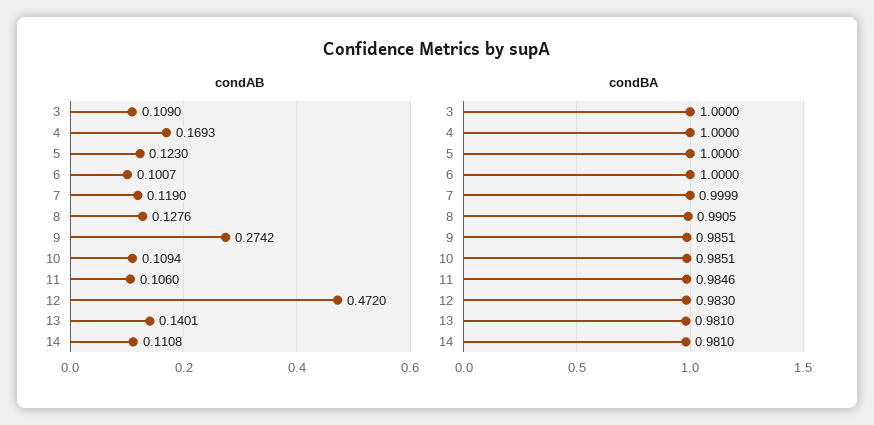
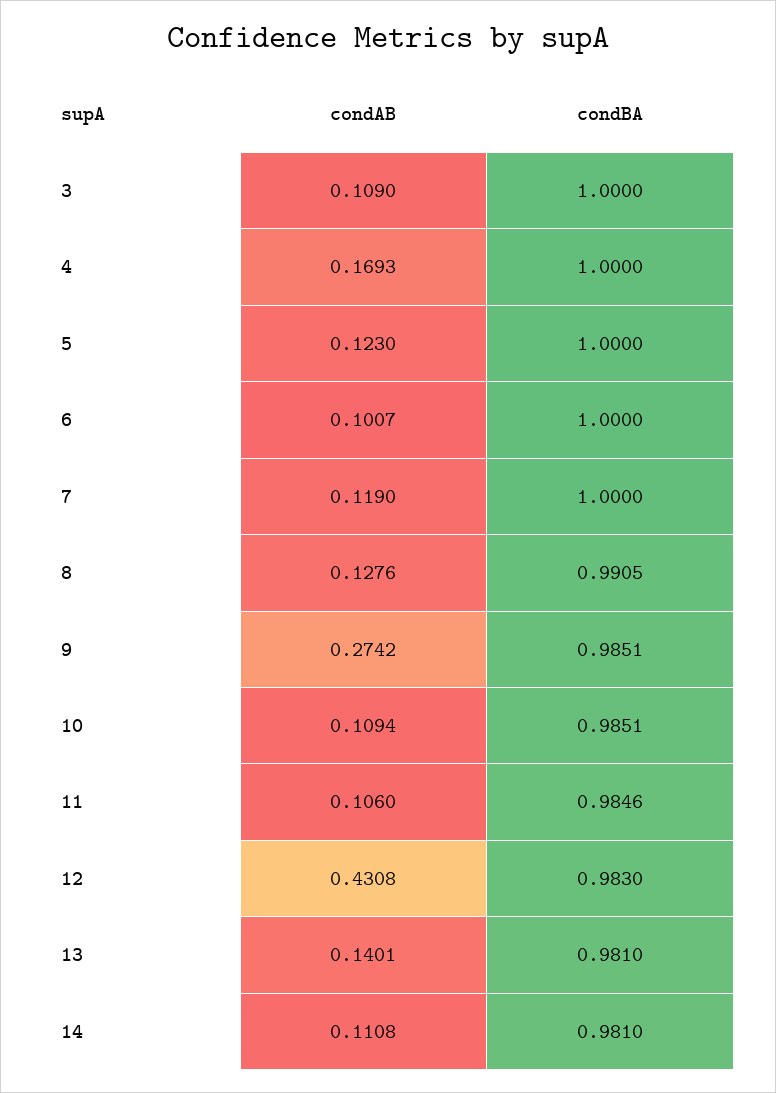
  {
    "condAB": {
      "3": 0.109,
      "4": 0.1693,
      "5": 0.123,
      "6": 0.1007,
      "7": 0.119,
      "8": 0.1276,
      "9": 0.2742,
      "10": 0.1094,
      "11": 0.106,
-     "12": 0.472,
+     "12": 0.4308,
      "13": 0.1401,
      "14": 0.1108
    },
    "condBA": {
      "3": 1,
      "4": 1,
      "5": 1,
      "6": 1,
-     "7": 0.9999,
+     "7": 1,
      "8": 0.9905,
      "9": 0.9851,
      "10": 0.9851,
      "11": 0.9846,
      "12": 0.983,
      "13": 0.981,
      "14": 0.981
    }
  }

